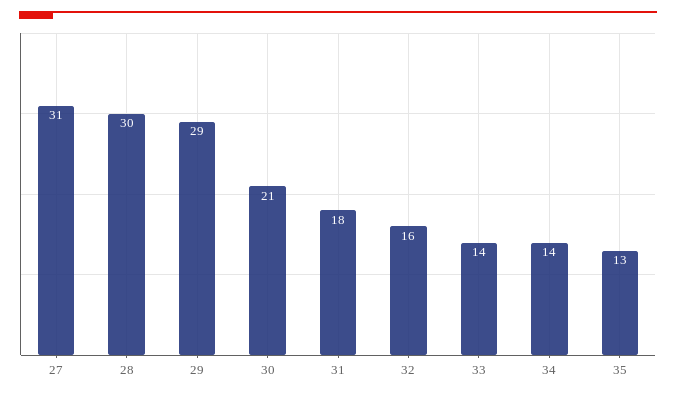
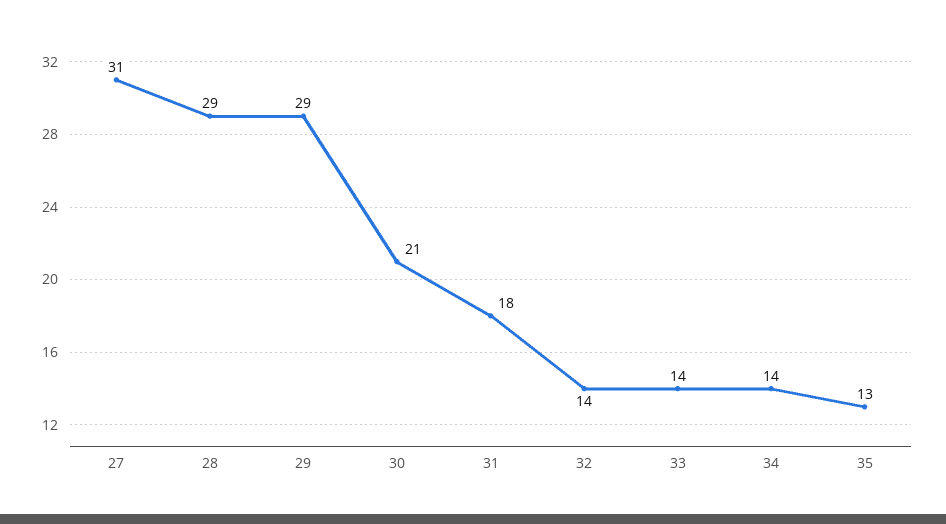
  {
    "27": 31,
-   "28": 30,
+   "28": 29,
    "29": 29,
    "30": 21,
    "31": 18,
-   "32": 16,
+   "32": 14,
    "33": 14,
    "34": 14,
    "35": 13
  }

